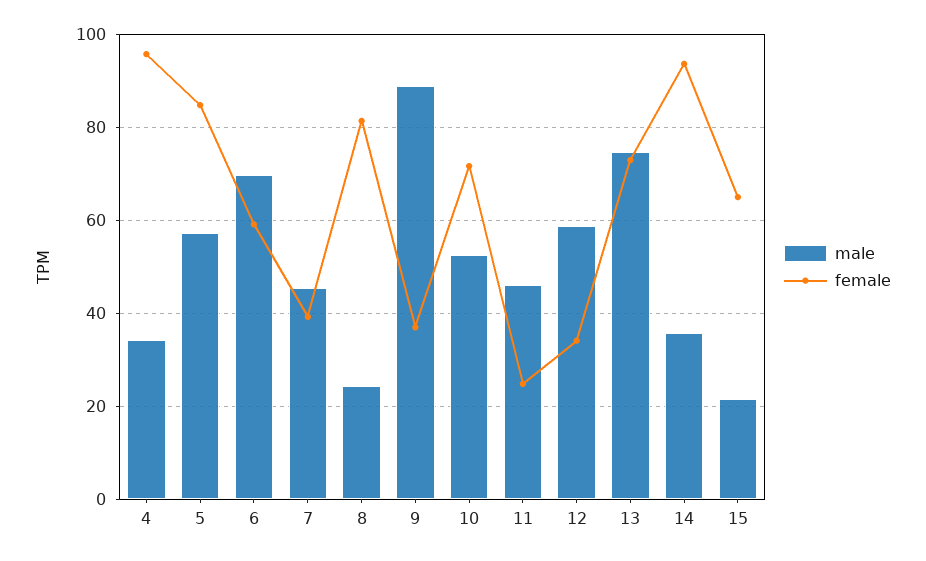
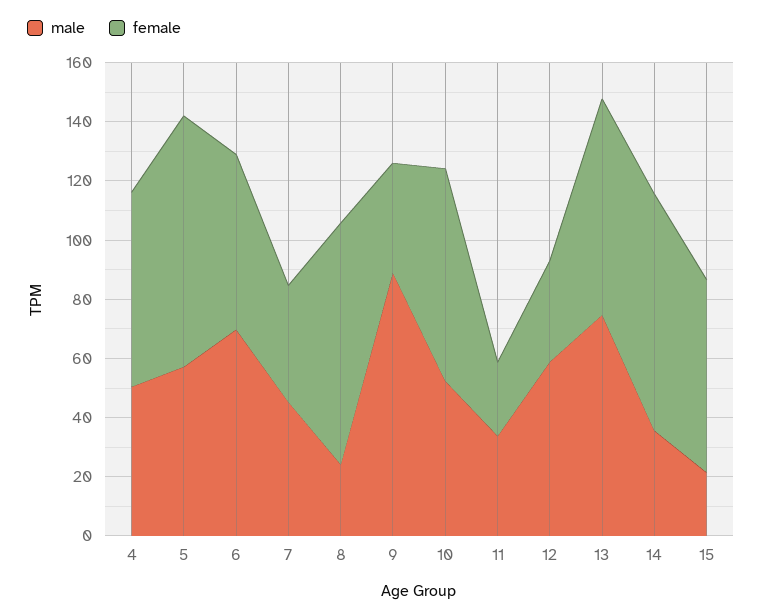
  {
    "male": {
-     "4": 34,
+     "4": 50,
      "5": 58,
      "6": 70,
      "7": 46,
      "8": 24,
      "9": 90,
      "10": 52,
-     "11": 46,
+     "11": 35,
      "12": 58,
      "13": 74,
      "14": 36,
      "15": 22
    },
    "female": {
-     "4": 96,
+     "4": 65,
      "5": 84,
      "6": 60,
      "7": 40,
      "8": 82,
      "9": 36,
      "10": 72,
      "11": 24,
      "12": 34,
      "13": 72,
-     "14": 94,
+     "14": 80,
      "15": 66
    }
  }

